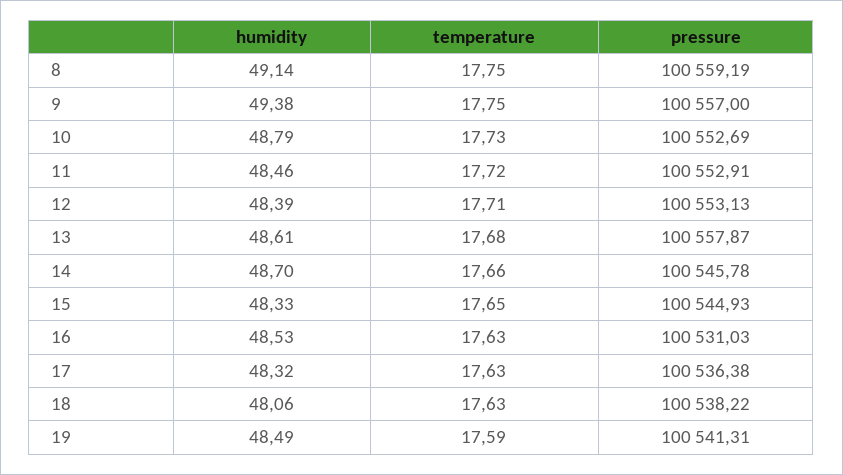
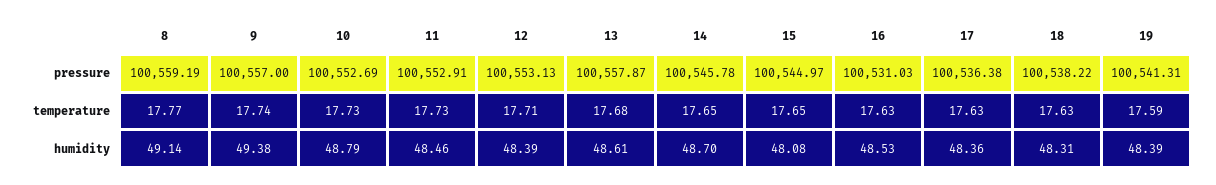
  {
    "humidity": {
      "8": 49.14,
      "9": 49.38,
      "10": 48.79,
      "11": 48.46,
      "12": 48.39,
      "13": 48.61,
      "14": 48.7,
-     "15": 48.33,
+     "15": 48.08,
      "16": 48.53,
-     "17": 48.32,
+     "17": 48.36,
-     "18": 48.06,
+     "18": 48.31,
-     "19": 48.49
+     "19": 48.39
    },
    "temperature": {
-     "8": 17.75,
+     "8": 17.77,
-     "9": 17.75,
+     "9": 17.74,
      "10": 17.73,
-     "11": 17.72,
+     "11": 17.73,
      "12": 17.71,
      "13": 17.68,
-     "14": 17.66,
+     "14": 17.65,
      "15": 17.65,
      "16": 17.63,
      "17": 17.63,
      "18": 17.63,
      "19": 17.59
    },
    "pressure": {
      "8": 100559.19,
      "9": 100557,
      "10": 100552.69,
      "11": 100552.91,
      "12": 100553.13,
      "13": 100557.87,
      "14": 100545.78,
-     "15": 100544.93,
+     "15": 100544.97,
      "16": 100531.03,
      "17": 100536.38,
      "18": 100538.22,
      "19": 100541.31
    }
  }

